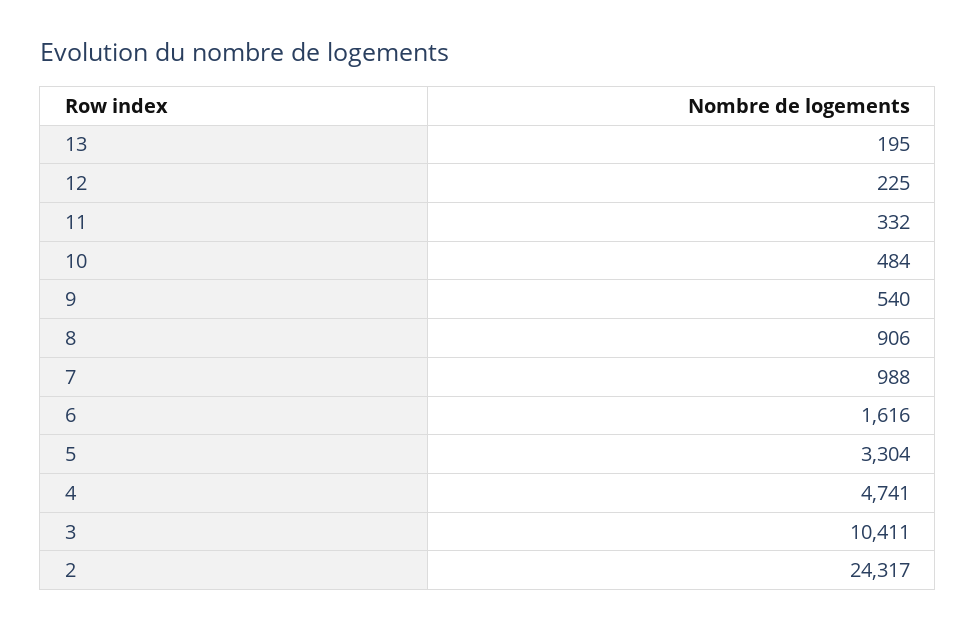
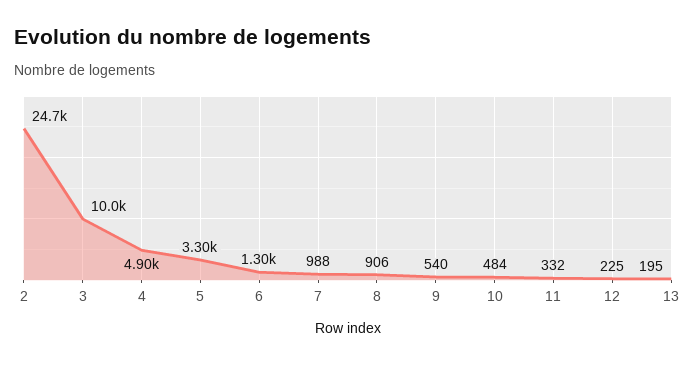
  {
    "13": 195,
    "12": 225,
    "11": 332,
    "10": 484,
    "9": 540,
    "8": 906,
    "7": 988,
-   "6": 1616,
+   "6": 1300,
    "5": 3304,
-   "4": 4741,
+   "4": 4900,
-   "3": 10411,
+   "3": 10000,
-   "2": 24317
+   "2": 24700
  }

